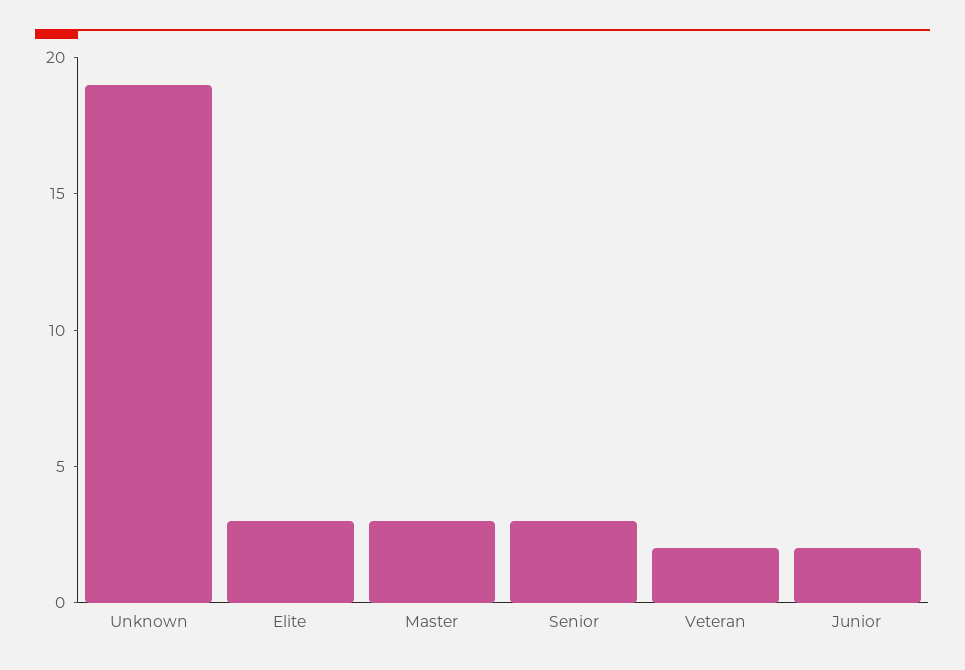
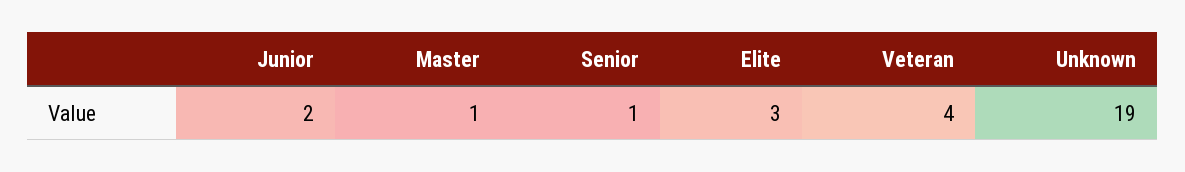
  {
    "Unknown": 19,
    "Elite": 3,
-   "Master": 3,
+   "Master": 1,
-   "Senior": 3,
+   "Senior": 1,
-   "Veteran": 2,
+   "Veteran": 4,
    "Junior": 2
  }

